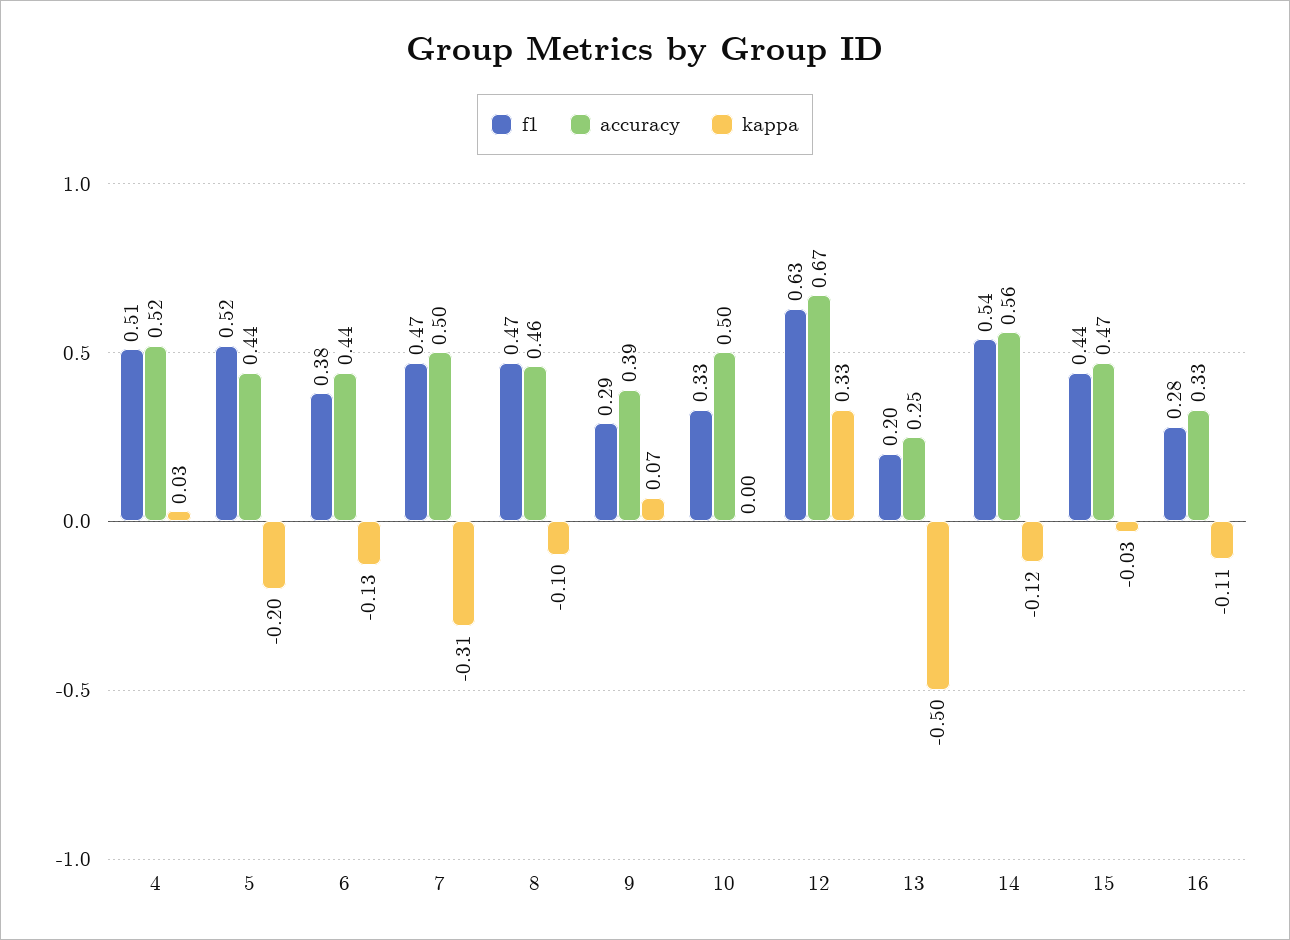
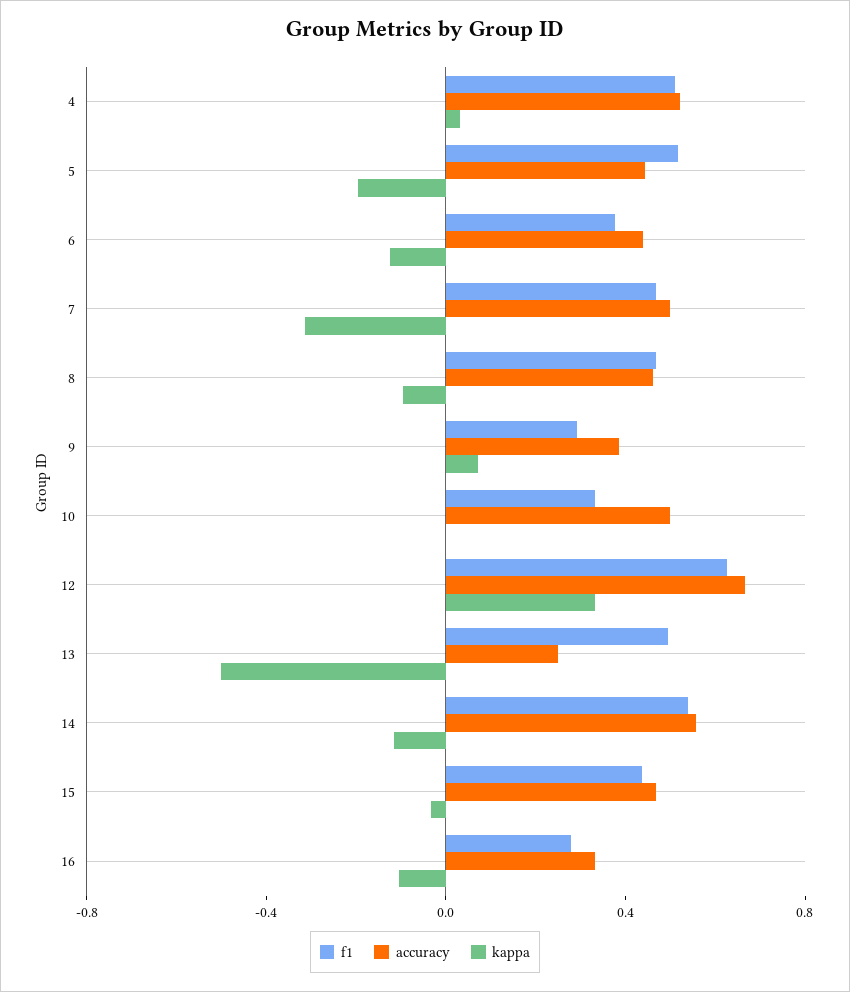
  {
    "f1": {
      "4": 0.51,
      "5": 0.52,
      "6": 0.38,
      "7": 0.47,
      "8": 0.47,
      "9": 0.29,
      "10": 0.33,
      "12": 0.63,
-     "13": 0.2,
+     "13": 0.5,
      "14": 0.54,
      "15": 0.44,
      "16": 0.28
    },
    "accuracy": {
      "4": 0.52,
      "5": 0.44,
      "6": 0.44,
      "7": 0.5,
      "8": 0.46,
      "9": 0.39,
      "10": 0.5,
      "12": 0.67,
      "13": 0.25,
      "14": 0.56,
      "15": 0.47,
      "16": 0.33
    },
    "kappa": {
      "4": 0.03,
      "5": -0.2,
      "6": -0.13,
      "7": -0.31,
      "8": -0.1,
      "9": 0.07,
      "10": 0,
      "12": 0.33,
      "13": -0.5,
      "14": -0.12,
      "15": -0.03,
      "16": -0.11
    }
  }

